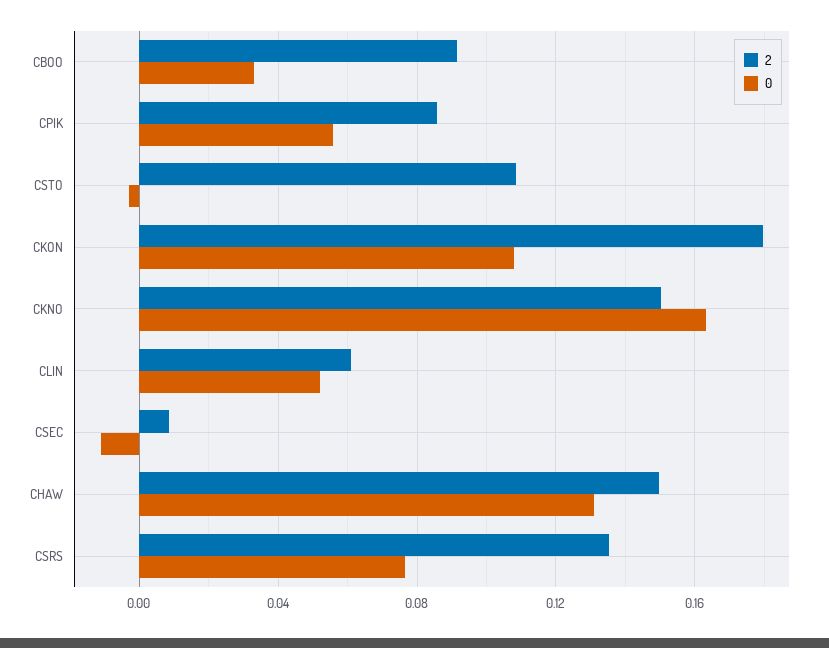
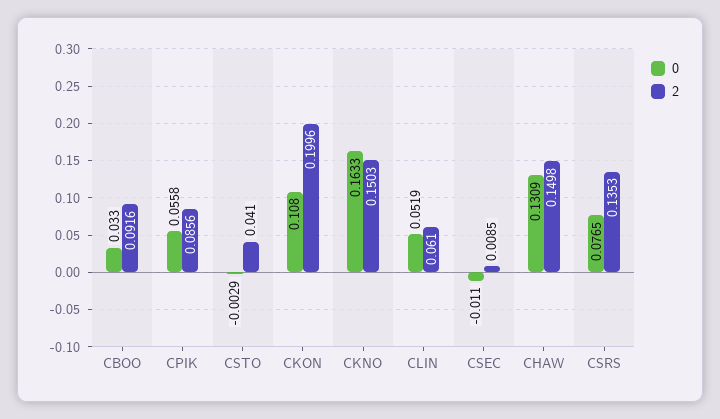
  {
    "2": {
      "CBOO": 0.0916,
      "CPIK": 0.0856,
-     "CSTO": 0.11,
+     "CSTO": 0.041,
-     "CKON": 0.18,
+     "CKON": 0.1996,
      "CKNO": 0.1503,
      "CLIN": 0.061,
      "CSEC": 0.0085,
      "CHAW": 0.1498,
      "CSRS": 0.1353
    },
    "0": {
      "CBOO": 0.033,
      "CPIK": 0.0558,
      "CSTO": -0.0029,
      "CKON": 0.108,
      "CKNO": 0.1633,
      "CLIN": 0.0519,
      "CSEC": -0.011,
      "CHAW": 0.1309,
      "CSRS": 0.0765
    }
  }

